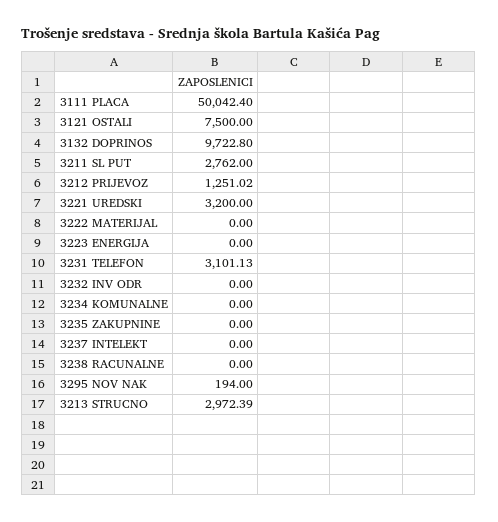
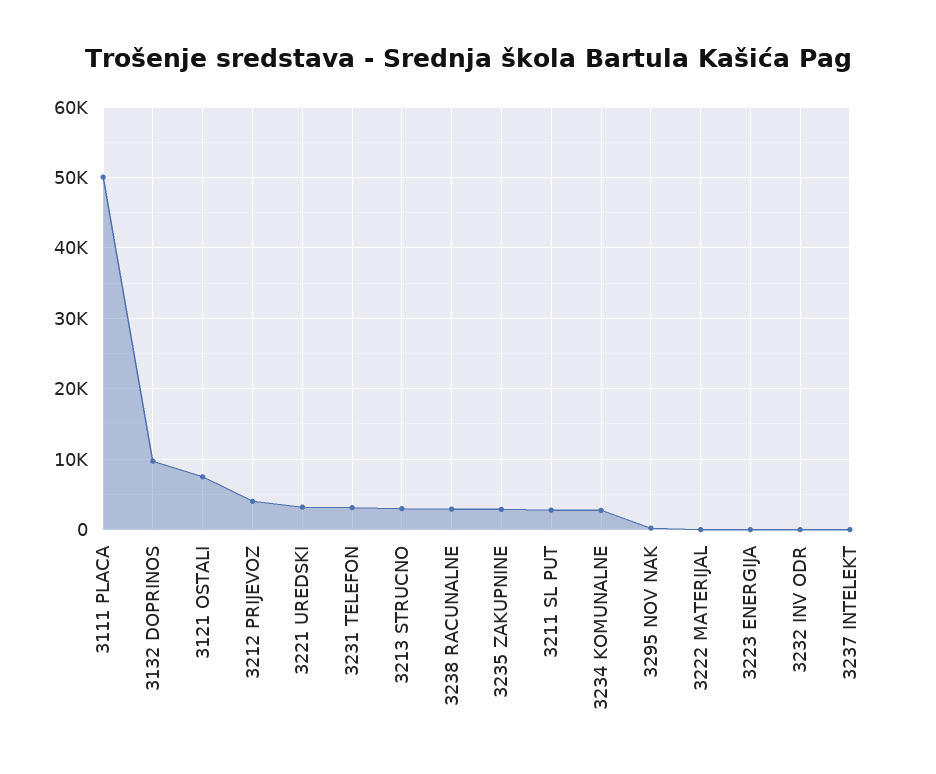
  {
    "3111 PLACA": 50042.4,
    "3121 OSTALI": 7500,
    "3132 DOPRINOS": 9722.8,
    "3211 SL PUT": 2762,
-   "3212 PRIJEVOZ": 1251.02,
+   "3212 PRIJEVOZ": 4000,
    "3221 UREDSKI": 3200,
    "3222 MATERIJAL": 0,
    "3223 ENERGIJA": 0,
    "3231 TELEFON": 3101.13,
    "3232 INV ODR": 0,
-   "3234 KOMUNALNE": 0,
+   "3234 KOMUNALNE": 3000,
-   "3235 ZAKUPNINE": 0,
+   "3235 ZAKUPNINE": 3000,
    "3237 INTELEKT": 0,
-   "3238 RACUNALNE": 0,
+   "3238 RACUNALNE": 3000,
    "3295 NOV NAK": 194,
    "3213 STRUCNO": 2972.39
  }

